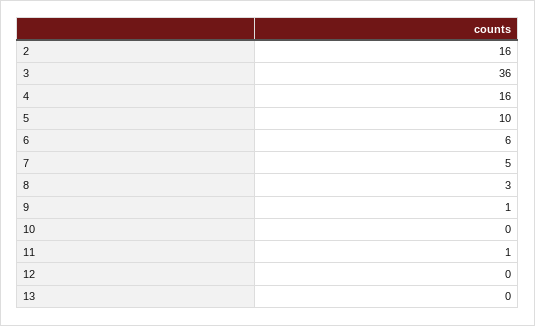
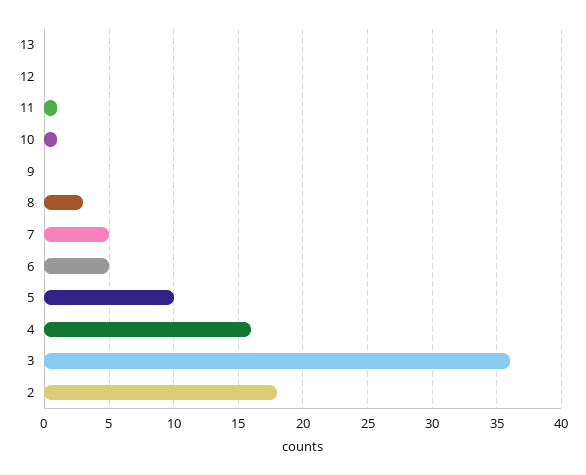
  {
-   "2": 16,
+   "2": 18,
    "3": 36,
    "4": 16,
    "5": 10,
-   "6": 6,
+   "6": 5,
    "7": 5,
    "8": 3,
-   "9": 1,
+   "9": 0,
-   "10": 0,
+   "10": 1,
    "11": 1,
    "12": 0,
    "13": 0
  }

